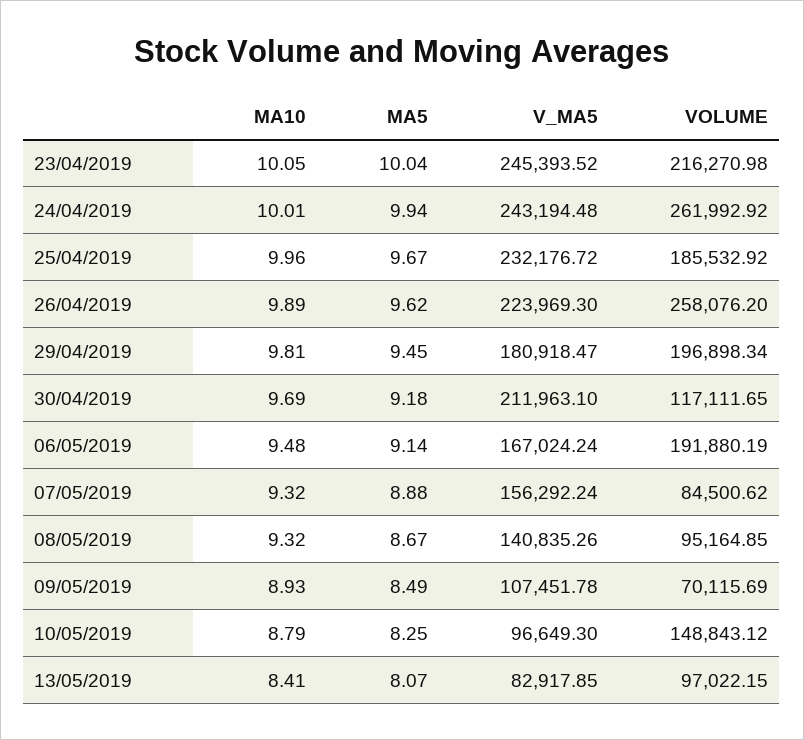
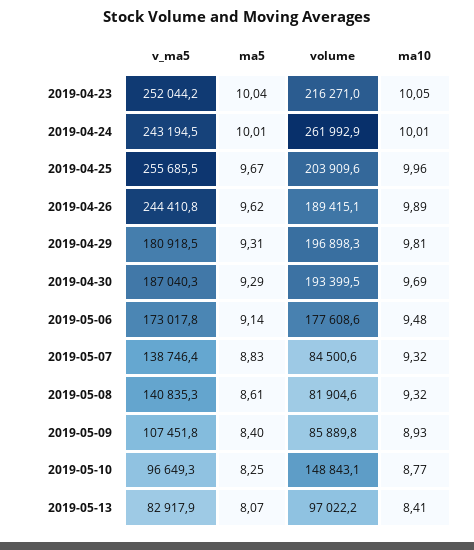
  {
    "MA10": {
      "23/04/2019": 10.05,
      "24/04/2019": 10.01,
      "25/04/2019": 9.96,
      "26/04/2019": 9.89,
      "29/04/2019": 9.81,
      "30/04/2019": 9.69,
      "06/05/2019": 9.48,
      "07/05/2019": 9.32,
      "08/05/2019": 9.32,
      "09/05/2019": 8.93,
-     "10/05/2019": 8.79,
+     "10/05/2019": 8.77,
      "13/05/2019": 8.41
    },
    "MA5": {
      "23/04/2019": 10.04,
-     "24/04/2019": 9.94,
+     "24/04/2019": 10.01,
      "25/04/2019": 9.67,
      "26/04/2019": 9.62,
-     "29/04/2019": 9.45,
+     "29/04/2019": 9.31,
-     "30/04/2019": 9.18,
+     "30/04/2019": 9.29,
      "06/05/2019": 9.14,
-     "07/05/2019": 8.88,
+     "07/05/2019": 8.83,
-     "08/05/2019": 8.67,
+     "08/05/2019": 8.61,
-     "09/05/2019": 8.49,
+     "09/05/2019": 8.4,
      "10/05/2019": 8.25,
      "13/05/2019": 8.07
    },
    "V_MA5": {
-     "23/04/2019": 245393.52,
+     "23/04/2019": 252044.2,
      "24/04/2019": 243194.48,
-     "25/04/2019": 232176.72,
+     "25/04/2019": 255685.5,
-     "26/04/2019": 223969.3,
+     "26/04/2019": 244410.8,
      "29/04/2019": 180918.47,
-     "30/04/2019": 211963.1,
+     "30/04/2019": 187040.3,
-     "06/05/2019": 167024.24,
+     "06/05/2019": 173017.8,
-     "07/05/2019": 156292.24,
+     "07/05/2019": 138746.4,
      "08/05/2019": 140835.26,
      "09/05/2019": 107451.78,
      "10/05/2019": 96649.3,
      "13/05/2019": 82917.85
    },
    "VOLUME": {
      "23/04/2019": 216270.98,
      "24/04/2019": 261992.92,
-     "25/04/2019": 185532.92,
+     "25/04/2019": 203909.6,
-     "26/04/2019": 258076.2,
+     "26/04/2019": 189415.1,
      "29/04/2019": 196898.34,
-     "30/04/2019": 117111.65,
+     "30/04/2019": 193399.5,
-     "06/05/2019": 191880.19,
+     "06/05/2019": 177608.6,
      "07/05/2019": 84500.62,
-     "08/05/2019": 95164.85,
+     "08/05/2019": 81904.6,
-     "09/05/2019": 70115.69,
+     "09/05/2019": 85889.8,
      "10/05/2019": 148843.12,
      "13/05/2019": 97022.15
    }
  }

